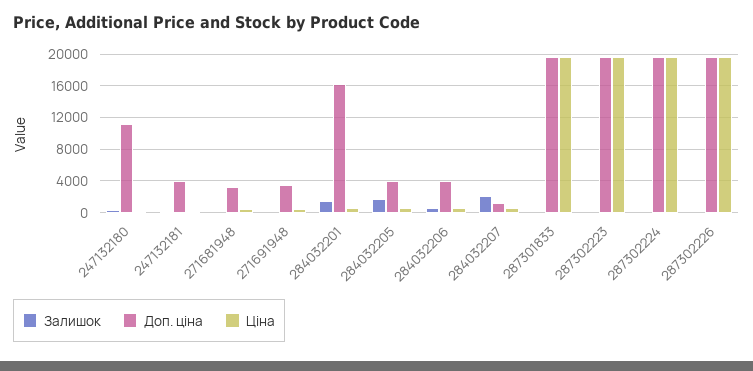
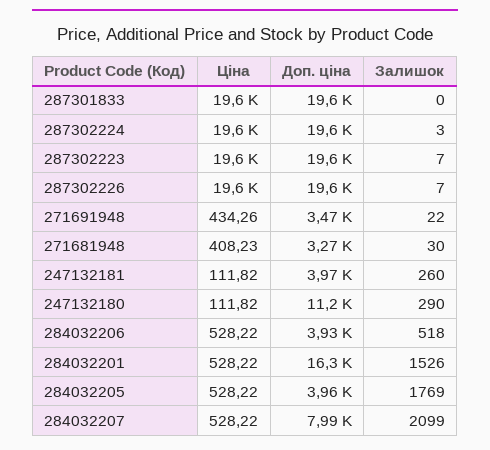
  {
    "Залишок": {
      "247132180": 290,
      "247132181": 260,
      "271681948": 30,
      "271691948": 22,
      "284032201": 1526,
      "284032205": 1769,
      "284032206": 518,
      "284032207": 2099,
      "287301833": 0,
      "287302223": 7,
      "287302224": 3,
      "287302226": 7
    },
    "Доп. ціна": {
      "247132180": 11200,
      "247132181": 3970,
      "271681948": 3270,
      "271691948": 3470,
      "284032201": 16300,
      "284032205": 3960,
      "284032206": 3930,
-     "284032207": 1000,
+     "284032207": 7990,
      "287301833": 19600,
      "287302223": 19600,
      "287302224": 19600,
      "287302226": 19600
    },
    "Ціна": {
      "247132180": 111.82,
      "247132181": 111.82,
      "271681948": 408.23,
      "271691948": 434.26,
      "284032201": 528.22,
      "284032205": 528.22,
      "284032206": 528.22,
      "284032207": 528.22,
      "287301833": 19600,
      "287302223": 19600,
      "287302224": 19600,
      "287302226": 19600
    }
  }

